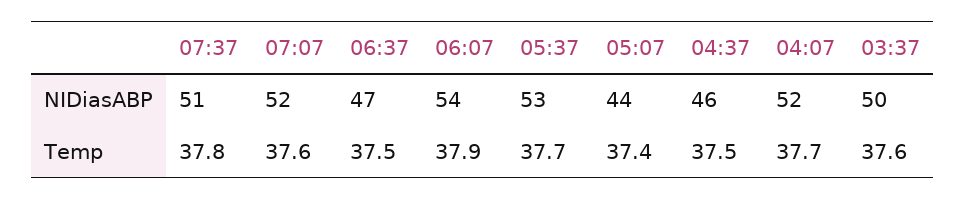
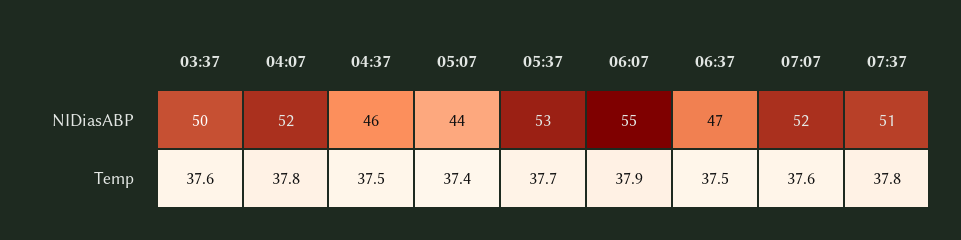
  {
    "07:37": {
      "NIDiasABP": 51,
      "Temp": 37.8
    },
    "07:07": {
      "NIDiasABP": 52,
      "Temp": 37.6
    },
    "06:37": {
      "NIDiasABP": 47,
      "Temp": 37.5
    },
    "06:07": {
-     "NIDiasABP": 54,
+     "NIDiasABP": 55,
      "Temp": 37.9
    },
    "05:37": {
      "NIDiasABP": 53,
      "Temp": 37.7
    },
    "05:07": {
      "NIDiasABP": 44,
      "Temp": 37.4
    },
    "04:37": {
      "NIDiasABP": 46,
      "Temp": 37.5
    },
    "04:07": {
      "NIDiasABP": 52,
-     "Temp": 37.7
+     "Temp": 37.8
    },
    "03:37": {
      "NIDiasABP": 50,
      "Temp": 37.6
    }
  }

